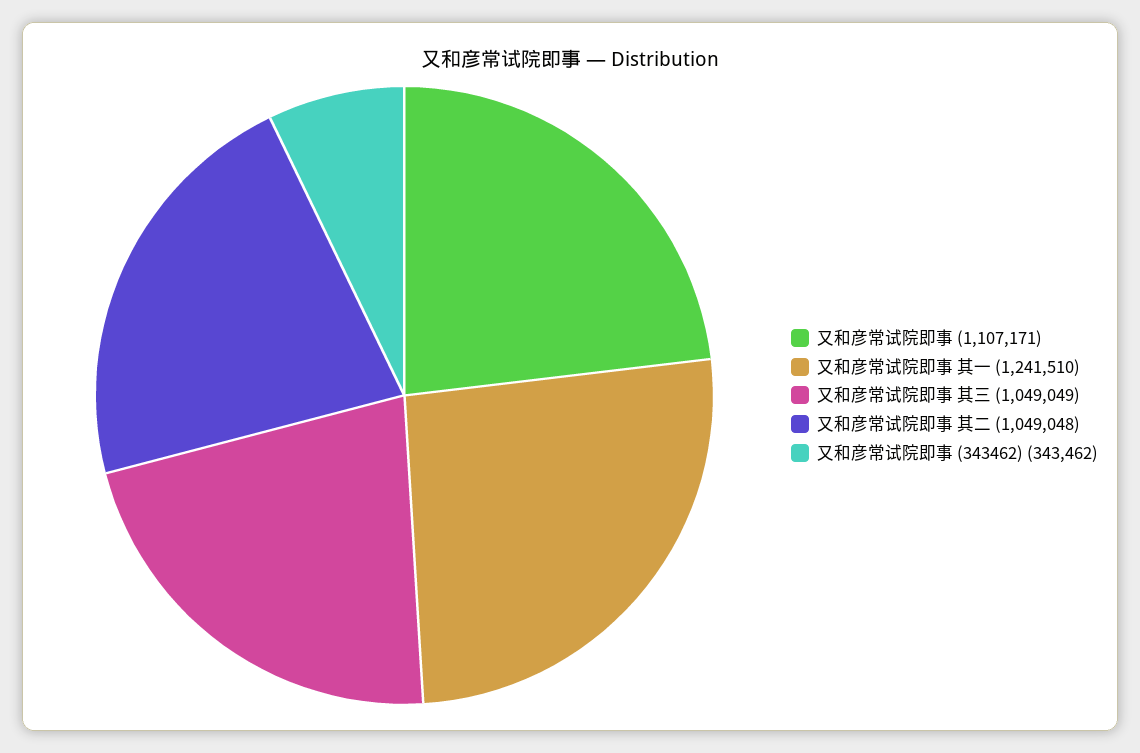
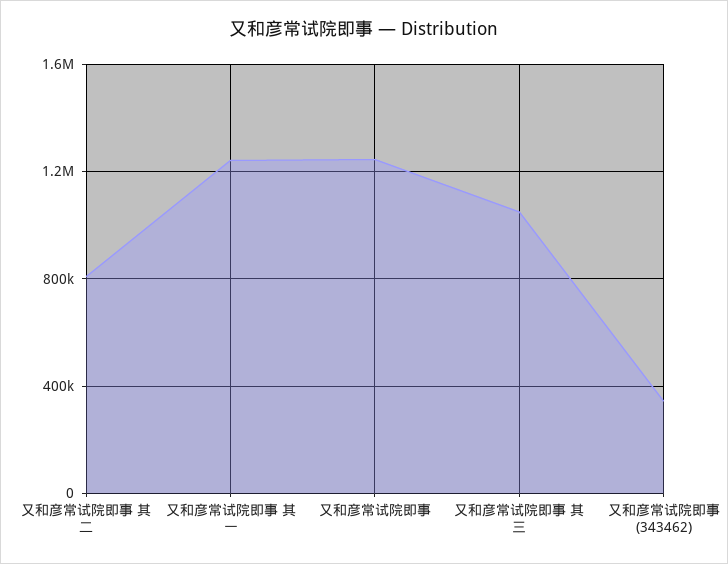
  {
-   "又和彦常试院即事": 1107171,
+   "又和彦常试院即事": 1250000,
    "又和彦常试院即事 其一": 1241510,
    "又和彦常试院即事 其三": 1049049,
-   "又和彦常试院即事 其二": 1049048,
+   "又和彦常试院即事 其二": 800000,
    "又和彦常试院即事 (343462)": 343462
  }

